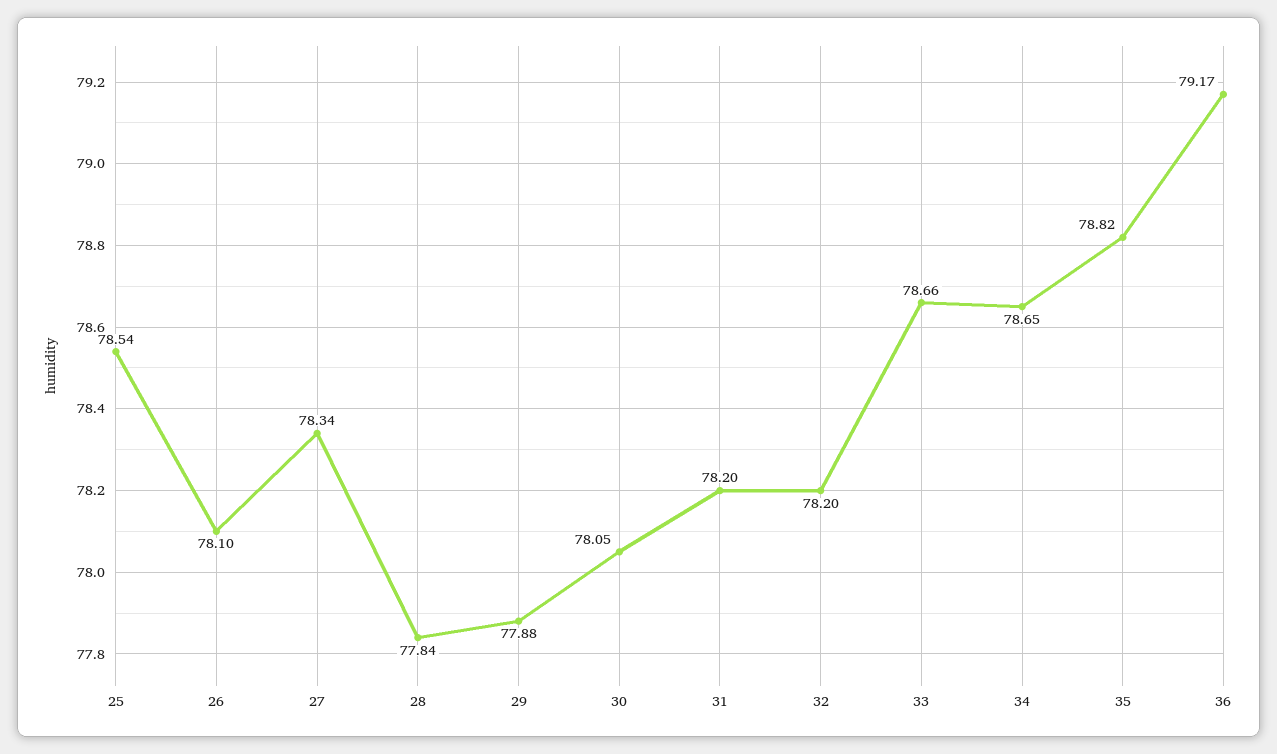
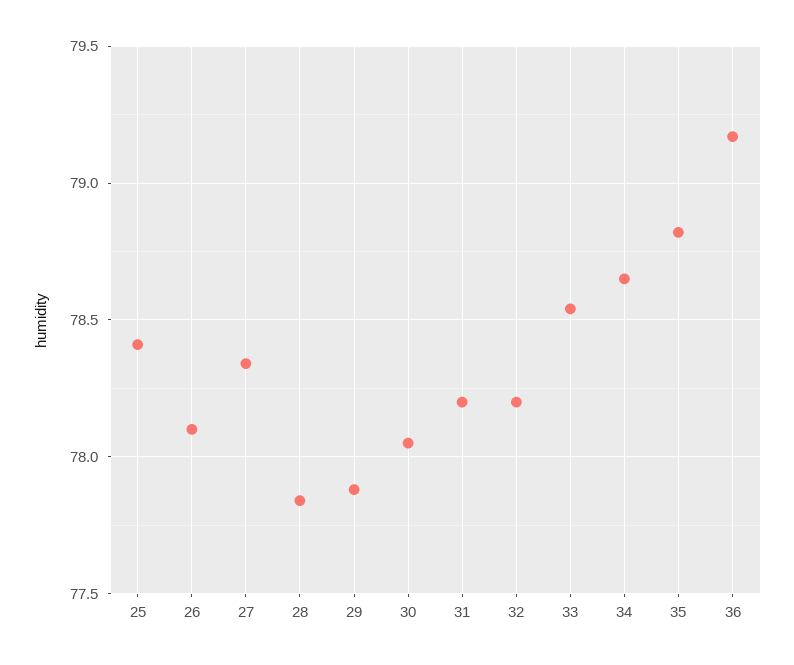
  {
-   "25": 78.54,
+   "25": 78.4,
    "26": 78.1,
    "27": 78.34,
    "28": 77.84,
    "29": 77.88,
    "30": 78.05,
    "31": 78.2,
    "32": 78.2,
-   "33": 78.66,
+   "33": 78.55,
    "34": 78.65,
    "35": 78.82,
    "36": 79.17
  }

